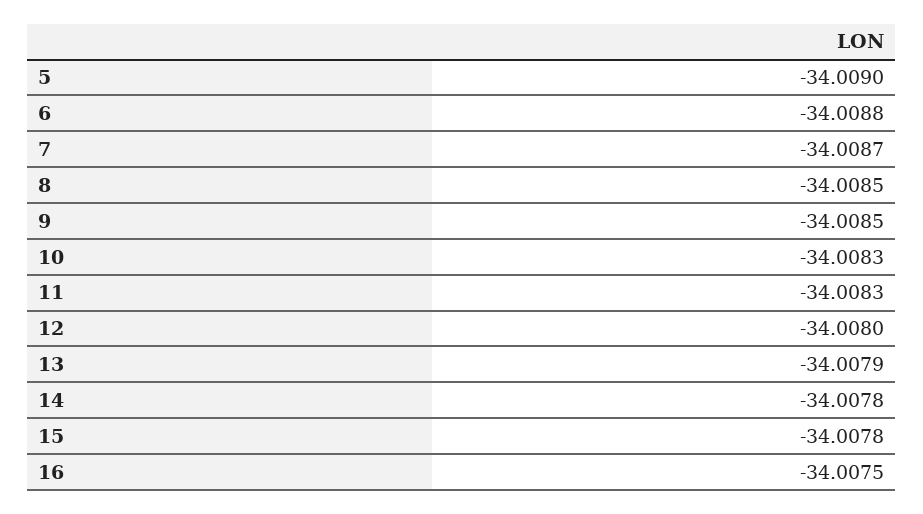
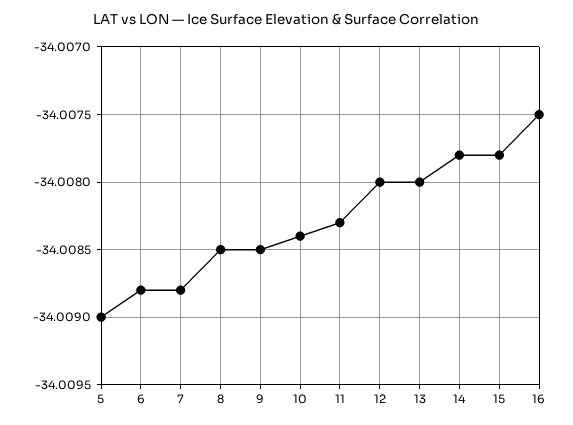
  {
    "5": -34.009,
    "6": -34.0088,
-   "7": -34.0087,
+   "7": -34.0088,
    "8": -34.0085,
    "9": -34.0085,
-   "10": -34.0083,
+   "10": -34.0084,
    "11": -34.0083,
    "12": -34.008,
-   "13": -34.0079,
+   "13": -34.008,
    "14": -34.0078,
    "15": -34.0078,
    "16": -34.0075
  }

